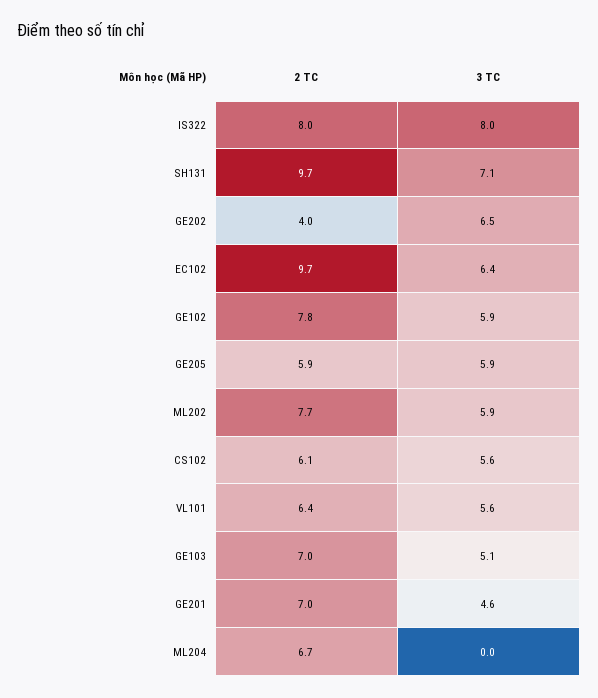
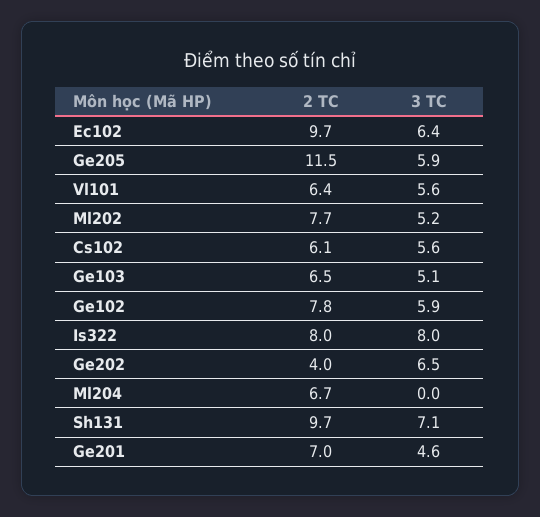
  {
    "2 TC": {
      "IS322": 8,
      "SH131": 9.7,
      "GE202": 4,
      "EC102": 9.7,
      "GE102": 7.8,
-     "GE205": 5.9,
+     "GE205": 11.5,
      "ML202": 7.7,
      "CS102": 6.1,
      "VL101": 6.4,
-     "GE103": 7,
+     "GE103": 6.5,
      "GE201": 7,
      "ML204": 6.7
    },
    "3 TC": {
      "IS322": 8,
      "SH131": 7.1,
      "GE202": 6.5,
      "EC102": 6.4,
      "GE102": 5.9,
      "GE205": 5.9,
-     "ML202": 5.9,
+     "ML202": 5.2,
      "CS102": 5.6,
      "VL101": 5.6,
      "GE103": 5.1,
      "GE201": 4.6,
      "ML204": 0
    }
  }

